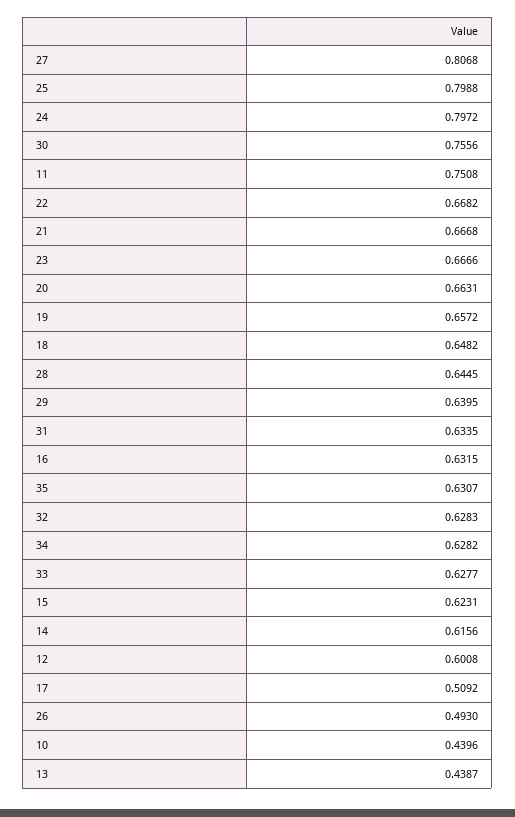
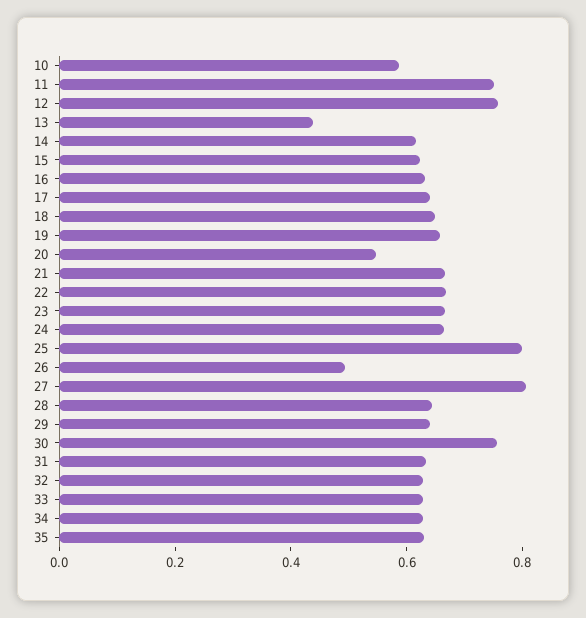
  {
    "27": 0.8068,
    "25": 0.7988,
-   "24": 0.7972,
+   "24": 0.65,
    "30": 0.7556,
    "11": 0.7508,
    "22": 0.6682,
    "21": 0.6668,
    "23": 0.6666,
-   "20": 0.6631,
+   "20": 0.55,
    "19": 0.6572,
    "18": 0.6482,
    "28": 0.6445,
    "29": 0.6395,
    "31": 0.6335,
    "16": 0.6315,
    "35": 0.6307,
    "32": 0.6283,
    "34": 0.6282,
    "33": 0.6277,
    "15": 0.6231,
    "14": 0.6156,
-   "12": 0.6008,
+   "12": 0.75,
-   "17": 0.5092,
+   "17": 0.65,
    "26": 0.493,
-   "10": 0.4396,
+   "10": 0.6,
    "13": 0.4387
  }

